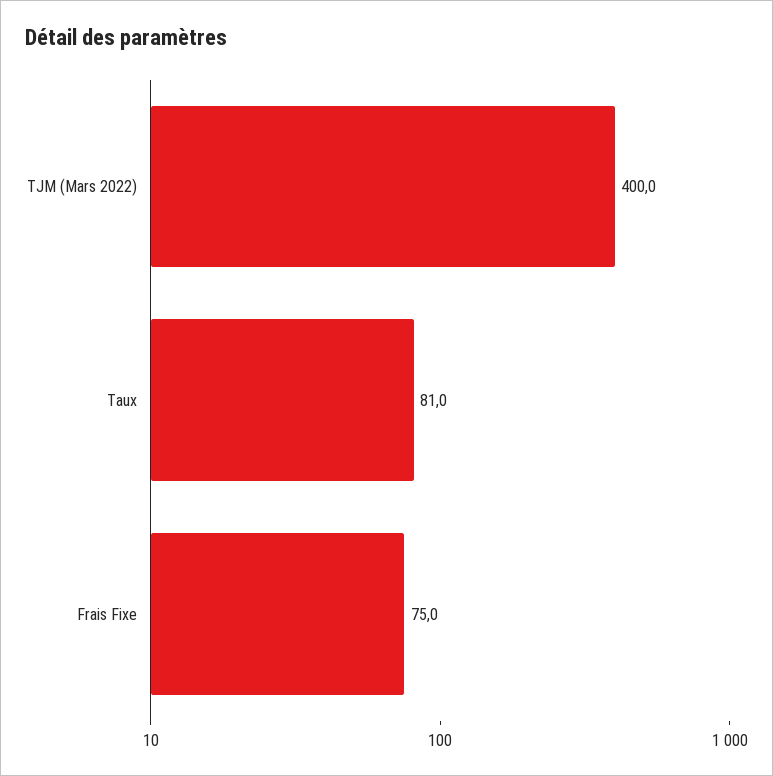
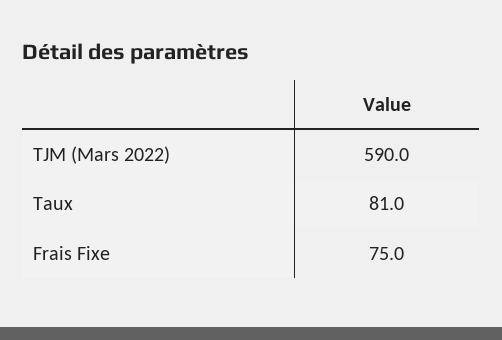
  {
-   "TJM (Mars 2022)": 400,
+   "TJM (Mars 2022)": 590,
    "Taux": 81,
    "Frais Fixe": 75
  }

